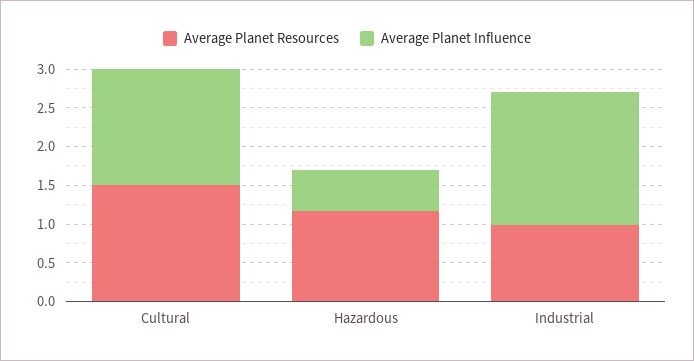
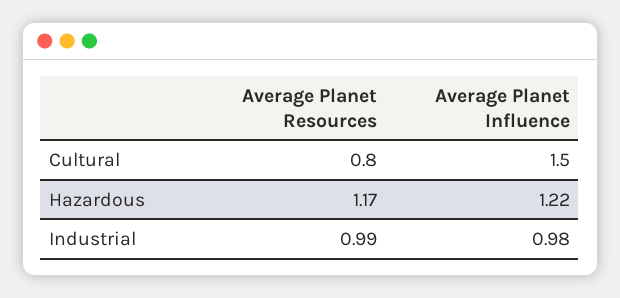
  {
    "Average Planet Resources": {
-     "Cultural": 1.5,
+     "Cultural": 0.8,
      "Hazardous": 1.17,
      "Industrial": 0.99
    },
    "Average Planet Influence": {
      "Cultural": 1.5,
-     "Hazardous": 0.5,
+     "Hazardous": 1.22,
-     "Industrial": 1.75
+     "Industrial": 0.98
    }
  }

